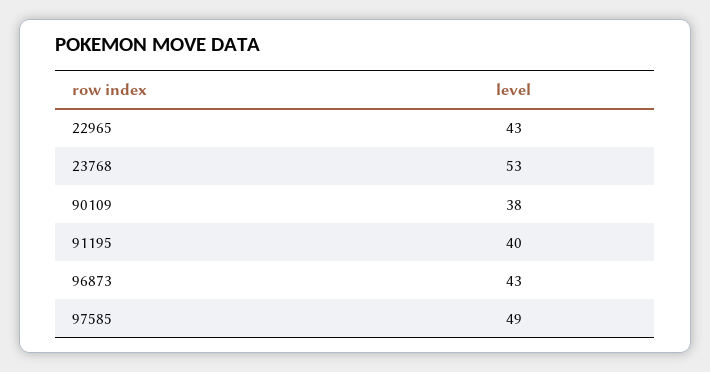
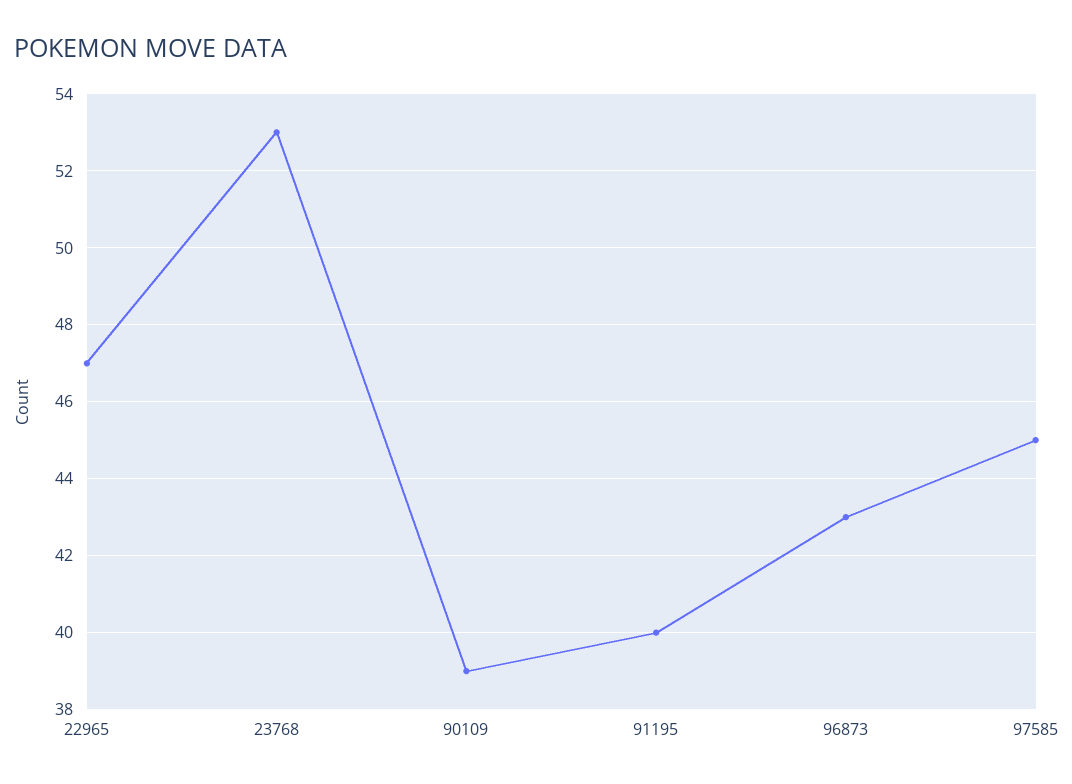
  {
-   "22965": 43,
+   "22965": 47,
    "23768": 53,
-   "90109": 38,
+   "90109": 39,
    "91195": 40,
    "96873": 43,
-   "97585": 49
+   "97585": 45
  }

